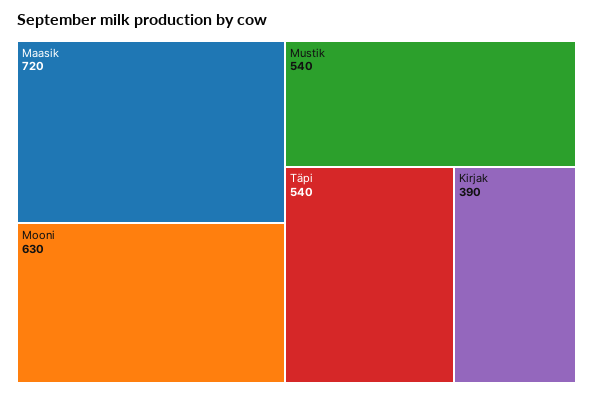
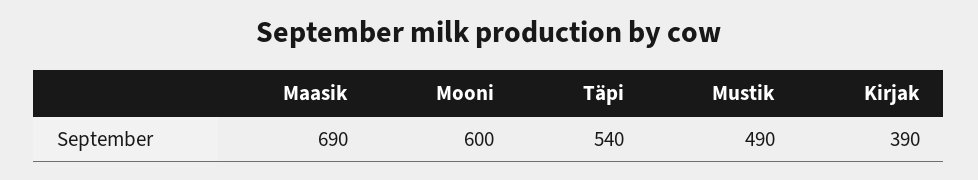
  {
-   "Maasik": 720,
+   "Maasik": 690,
-   "Mooni": 630,
+   "Mooni": 600,
-   "Mustik": 540,
+   "Mustik": 490,
    "Täpi": 540,
    "Kirjak": 390
  }

